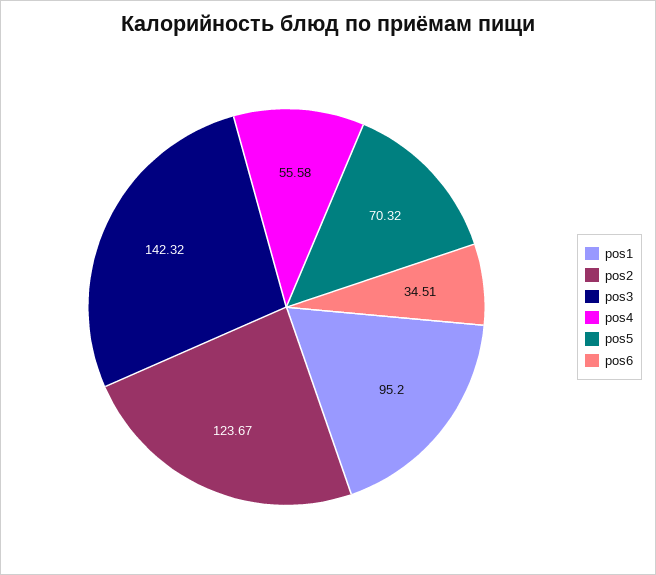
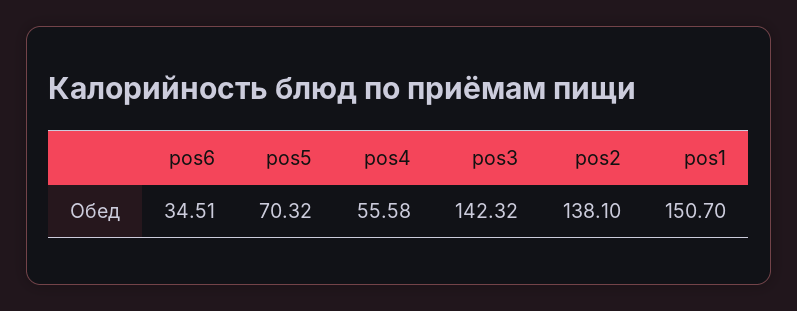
  {
-   "pos1": 95.2,
+   "pos1": 150.7,
-   "pos2": 123.67,
+   "pos2": 138.1,
    "pos3": 142.32,
    "pos4": 55.58,
    "pos5": 70.32,
    "pos6": 34.51
  }

